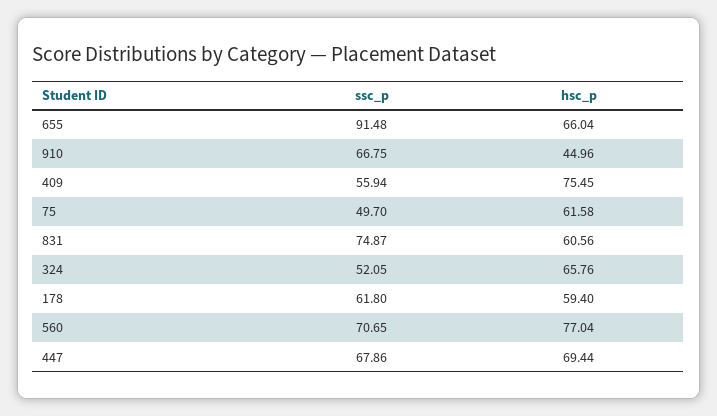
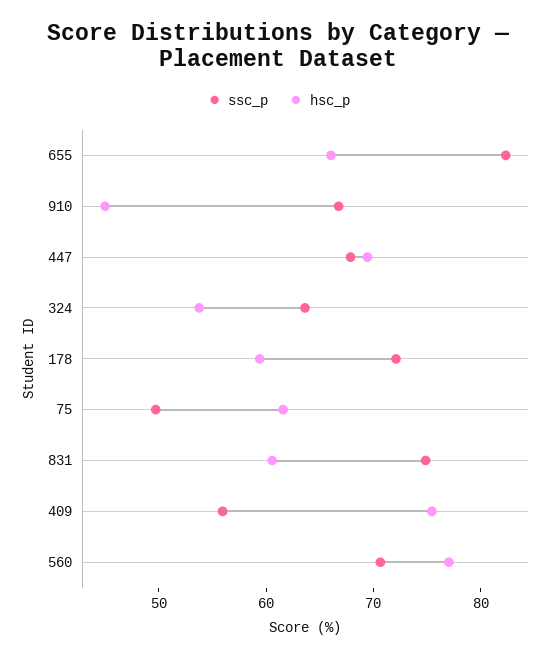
  {
    "ssc_p": {
-     "655": 91.48,
+     "655": 82,
      "910": 66.75,
      "409": 55.94,
      "75": 49.7,
      "831": 74.87,
-     "324": 52.05,
+     "324": 64,
-     "178": 61.8,
+     "178": 72,
      "560": 70.65,
      "447": 67.86
    },
    "hsc_p": {
      "655": 66.04,
      "910": 44.96,
      "409": 75.45,
      "75": 61.58,
      "831": 60.56,
-     "324": 65.76,
+     "324": 54,
      "178": 59.4,
      "560": 77.04,
      "447": 69.44
    }
  }

